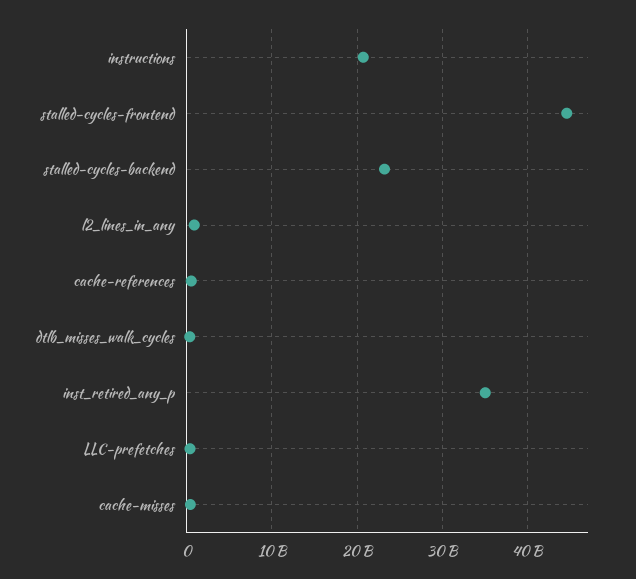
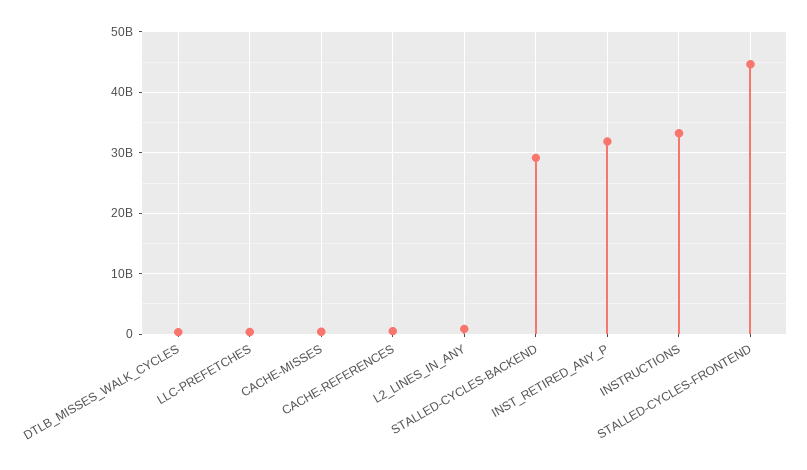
  {
-   "instructions": 21000000000,
+   "instructions": 33000000000,
    "stalled-cycles-frontend": 45000000000,
-   "stalled-cycles-backend": 23000000000,
+   "stalled-cycles-backend": 29000000000,
    "l2_lines_in_any": 1000000000,
    "cache-references": 1000000000,
    "dtlb_misses_walk_cycles": 0,
-   "inst_retired_any_p": 35000000000,
+   "inst_retired_any_p": 32000000000,
    "LLC-prefetches": 0,
    "cache-misses": 0
  }

